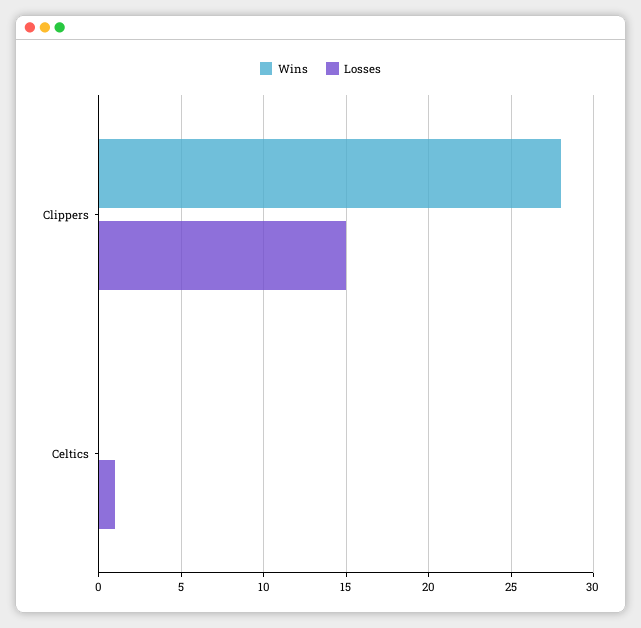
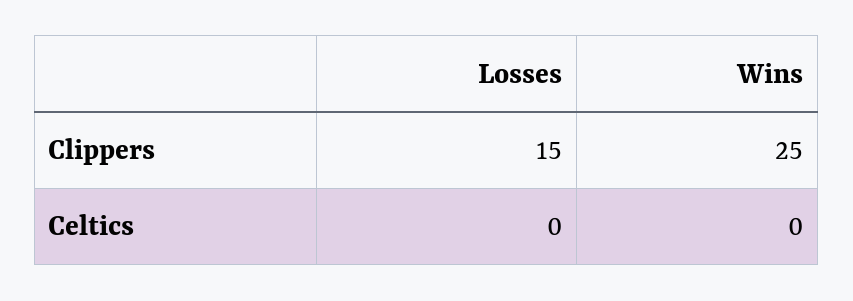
  {
    "Wins": {
-     "Clippers": 28,
+     "Clippers": 25,
      "Celtics": 0
    },
    "Losses": {
      "Clippers": 15,
-     "Celtics": 1
+     "Celtics": 0
    }
  }

